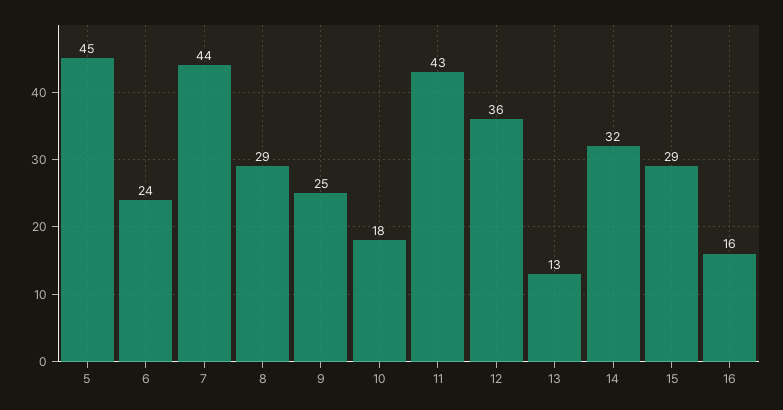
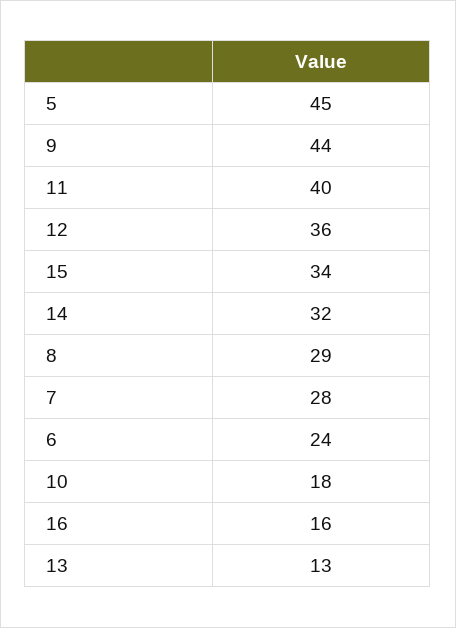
  {
    "5": 45,
    "6": 24,
-   "7": 44,
+   "7": 28,
    "8": 29,
-   "9": 25,
+   "9": 44,
    "10": 18,
-   "11": 43,
+   "11": 40,
    "12": 36,
    "13": 13,
    "14": 32,
-   "15": 29,
+   "15": 34,
    "16": 16
  }

